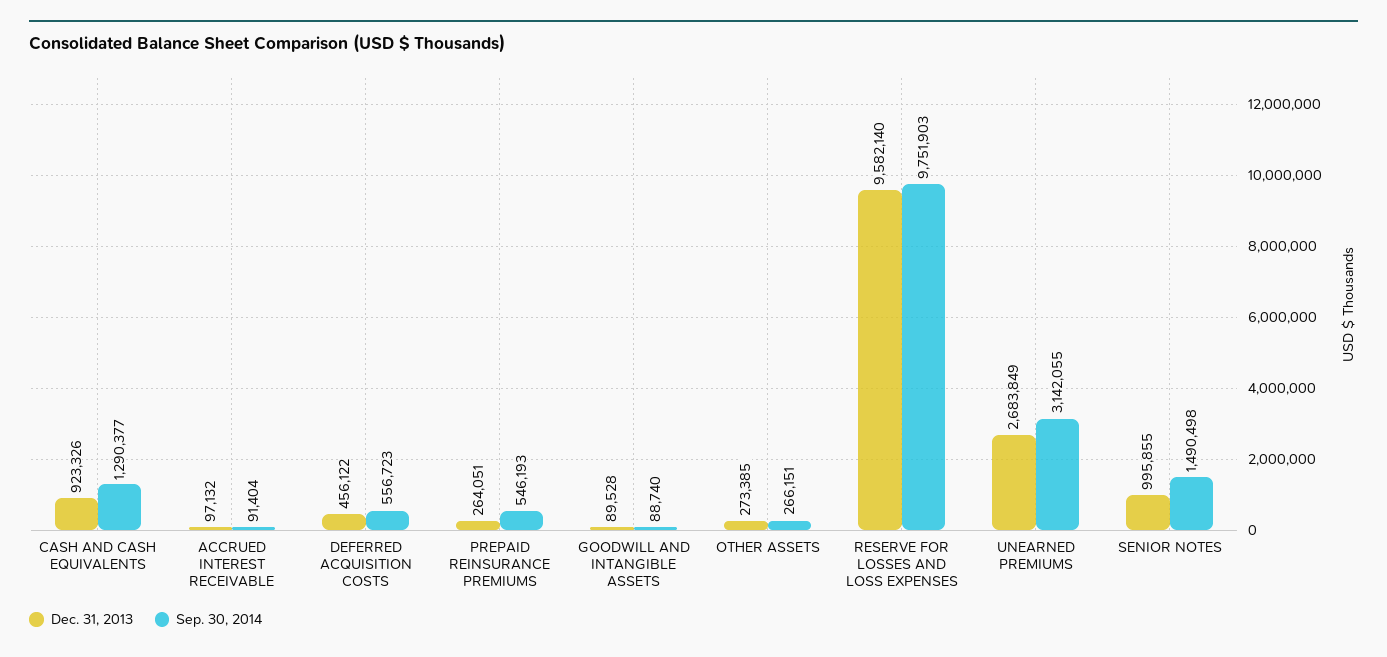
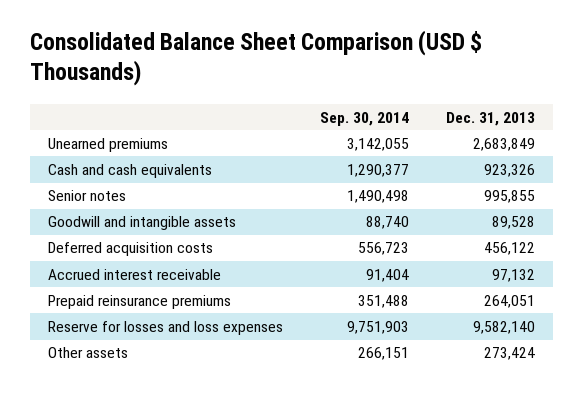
  {
    "Dec. 31, 2013": {
      "CASH AND CASH EQUIVALENTS": 923326,
      "ACCRUED INTEREST RECEIVABLE": 97132,
      "DEFERRED ACQUISITION COSTS": 456122,
      "PREPAID REINSURANCE PREMIUMS": 264051,
      "GOODWILL AND INTANGIBLE ASSETS": 89528,
-     "OTHER ASSETS": 273385,
+     "OTHER ASSETS": 273424,
      "RESERVE FOR LOSSES AND LOSS EXPENSES": 9582140,
      "UNEARNED PREMIUMS": 2683849,
      "SENIOR NOTES": 995855
    },
    "Sep. 30, 2014": {
      "CASH AND CASH EQUIVALENTS": 1290377,
      "ACCRUED INTEREST RECEIVABLE": 91404,
      "DEFERRED ACQUISITION COSTS": 556723,
-     "PREPAID REINSURANCE PREMIUMS": 546193,
+     "PREPAID REINSURANCE PREMIUMS": 351488,
      "GOODWILL AND INTANGIBLE ASSETS": 88740,
      "OTHER ASSETS": 266151,
      "RESERVE FOR LOSSES AND LOSS EXPENSES": 9751903,
      "UNEARNED PREMIUMS": 3142055,
      "SENIOR NOTES": 1490498
    }
  }

